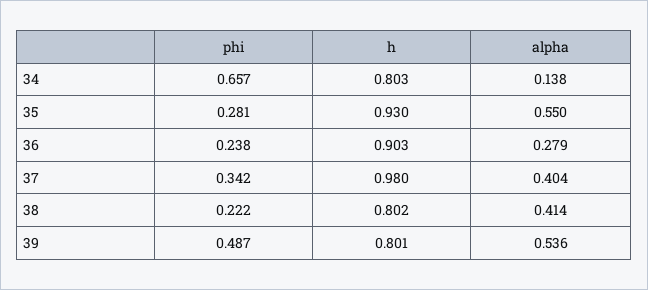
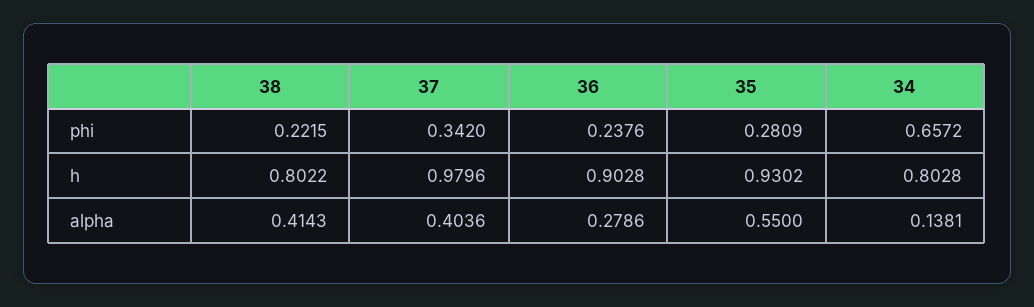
  {
    "phi": {
      "34": 0.6572,
      "35": 0.2809,
      "36": 0.2376,
      "37": 0.342,
-     "38": 0.2215,
+     "38": 0.2215
-     "39": 0.487
    },
    "h": {
      "34": 0.8028,
      "35": 0.9302,
      "36": 0.9028,
      "37": 0.9796,
-     "38": 0.8022,
+     "38": 0.8022
-     "39": 0.801
    },
    "alpha": {
      "34": 0.1381,
      "35": 0.55,
      "36": 0.2786,
      "37": 0.4036,
-     "38": 0.4143,
+     "38": 0.4143
-     "39": 0.536
    }
  }

